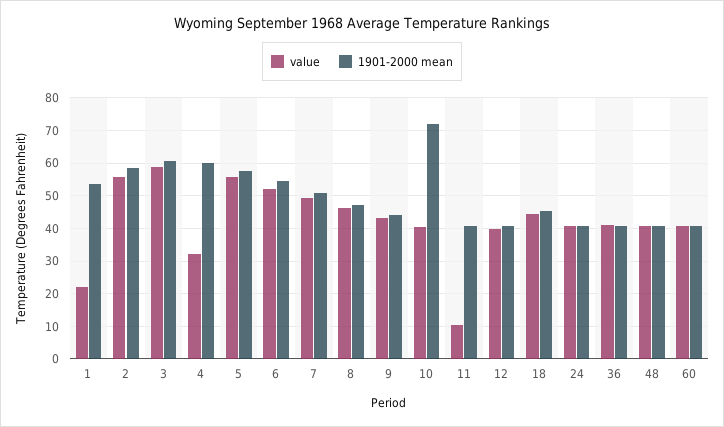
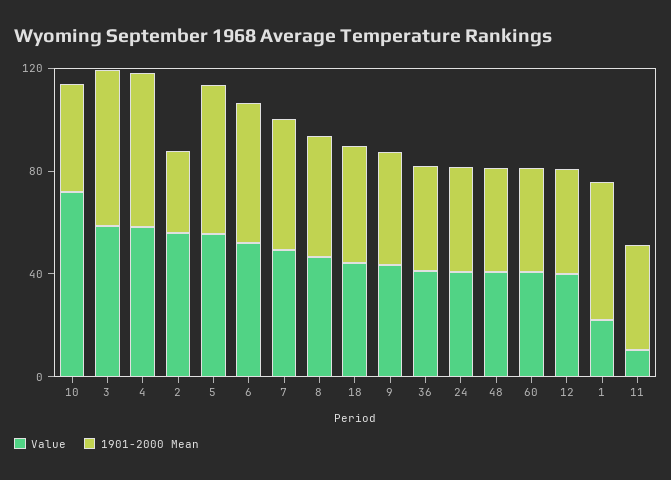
  {
    "value": {
      "1": 22,
      "2": 56,
      "3": 58,
-     "4": 32,
+     "4": 60,
      "5": 56,
      "6": 52,
      "7": 50,
      "8": 46,
      "9": 44,
-     "10": 40,
+     "10": 70,
      "11": 10,
      "12": 40,
      "18": 44,
      "24": 40,
      "36": 42,
      "48": 40,
      "60": 40
    },
    "1901-2000 mean": {
      "1": 54,
-     "2": 58,
+     "2": 30,
      "3": 60,
      "4": 60,
      "5": 58,
      "6": 54,
      "7": 50,
      "8": 48,
      "9": 44,
-     "10": 72,
+     "10": 40,
      "11": 40,
      "12": 40,
      "18": 46,
      "24": 40,
      "36": 40,
      "48": 40,
      "60": 40
    }
  }

